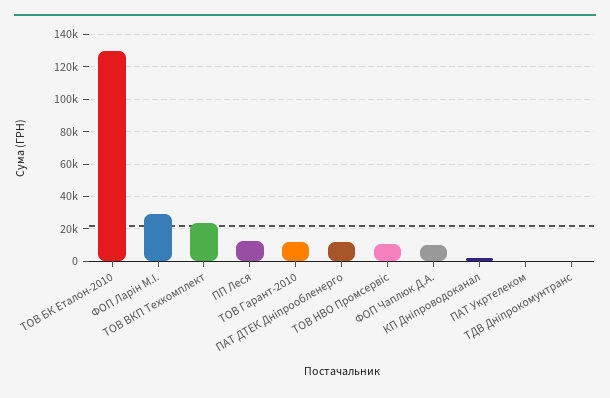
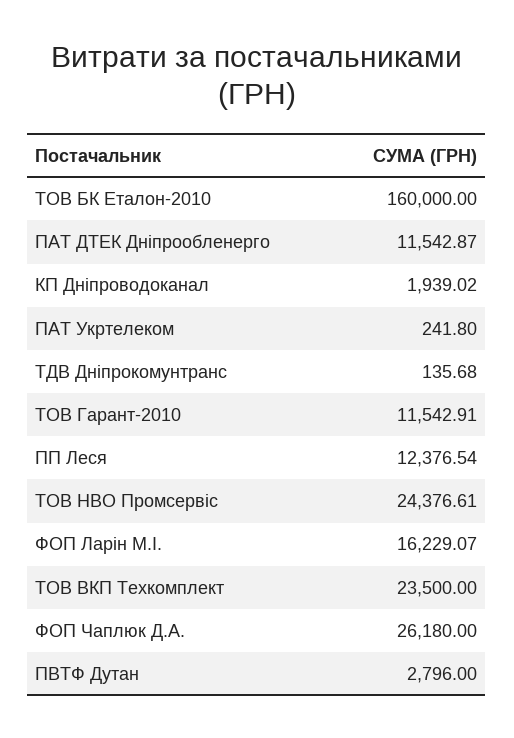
  {
-   "ТОВ БК Еталон-2010": 130000,
+   "ТОВ БК Еталон-2010": 160000,
-   "ФОП Ларін М.І.": 30000,
+   "ФОП Ларін М.І.": 16229.07,
    "ТОВ ВКП Техкомплект": 23500,
    "ПП Леся": 12376.54,
    "ТОВ Гарант-2010": 11542.91,
    "ПАТ ДТЕК Дніпрообленерго": 11542.87,
-   "ТОВ НВО Промсервіс": 10000,
+   "ТОВ НВО Промсервіс": 24376.61,
-   "ФОП Чаплюк Д.А.": 10000,
+   "ФОП Чаплюк Д.А.": 26180,
    "КП Дніпроводоканал": 1939.02,
    "ПАТ Укртелеком": 241.8,
-   "ТДВ Дніпрокомунтранс": 135.68
+   "ТДВ Дніпрокомунтранс": 135.68,
+   "ПВТФ Дутан": 2796
  }

